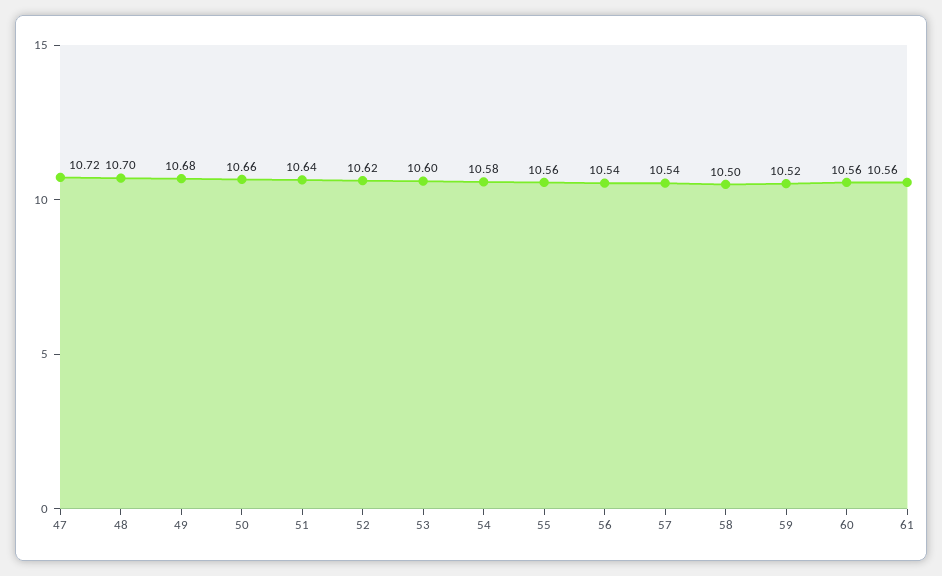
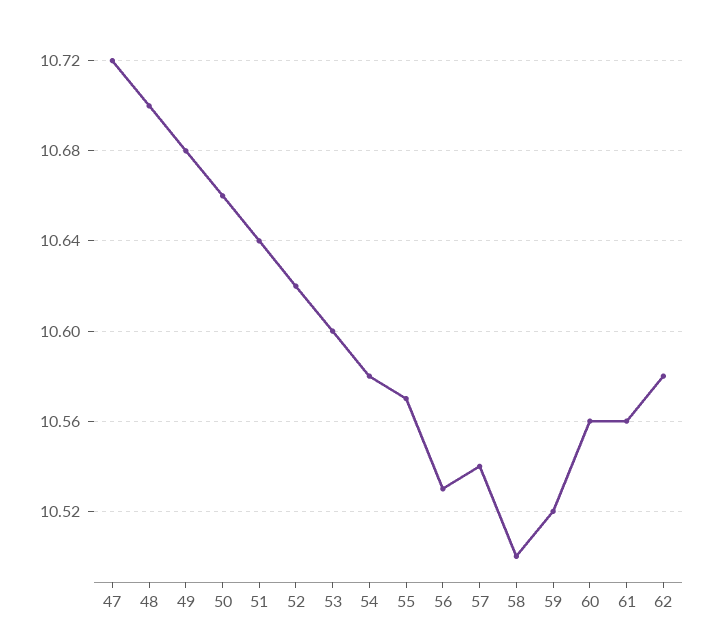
  {
    "47": 10.72,
    "48": 10.7,
    "49": 10.68,
    "50": 10.66,
    "51": 10.64,
    "52": 10.62,
    "53": 10.6,
    "54": 10.58,
-   "55": 10.56,
+   "55": 10.57,
-   "56": 10.54,
+   "56": 10.53,
    "57": 10.54,
    "58": 10.5,
    "59": 10.52,
    "60": 10.56,
-   "61": 10.56
+   "61": 10.56,
+   "62": 10.58
  }

